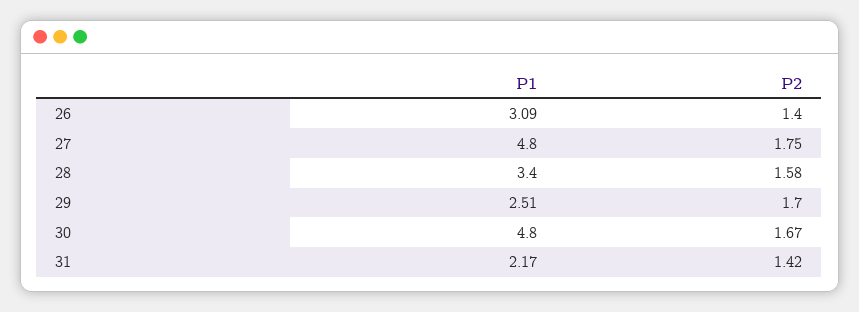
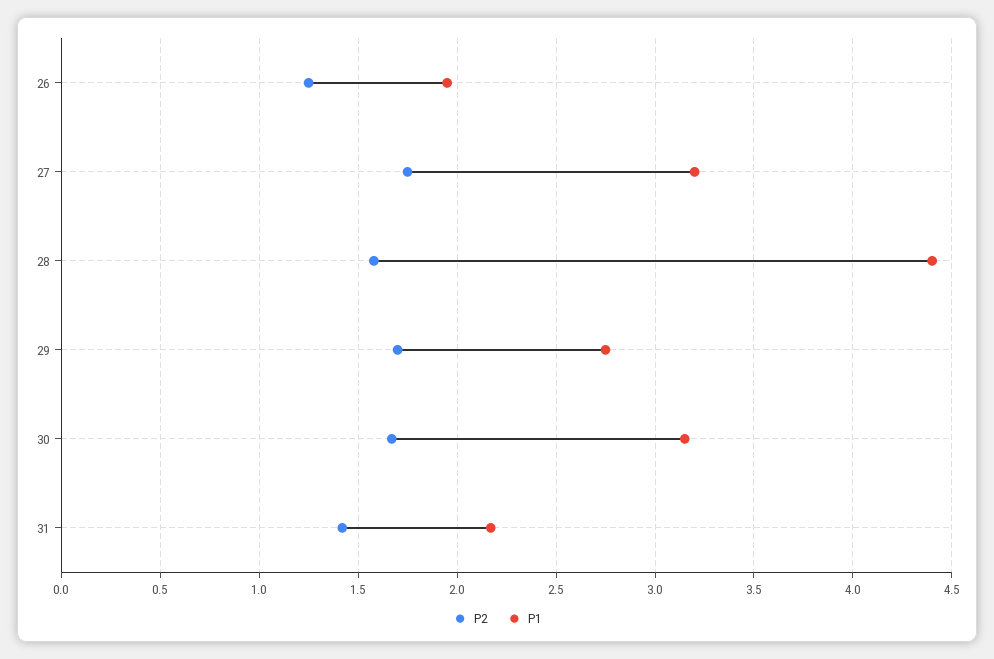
  {
    "P1": {
-     "26": 3.09,
+     "26": 1.95,
-     "27": 4.8,
+     "27": 3.2,
-     "28": 3.4,
+     "28": 4.4,
-     "29": 2.51,
+     "29": 2.75,
-     "30": 4.8,
+     "30": 3.15,
      "31": 2.17
    },
    "P2": {
-     "26": 1.4,
+     "26": 1.25,
      "27": 1.75,
      "28": 1.58,
      "29": 1.7,
      "30": 1.67,
      "31": 1.42
    }
  }

